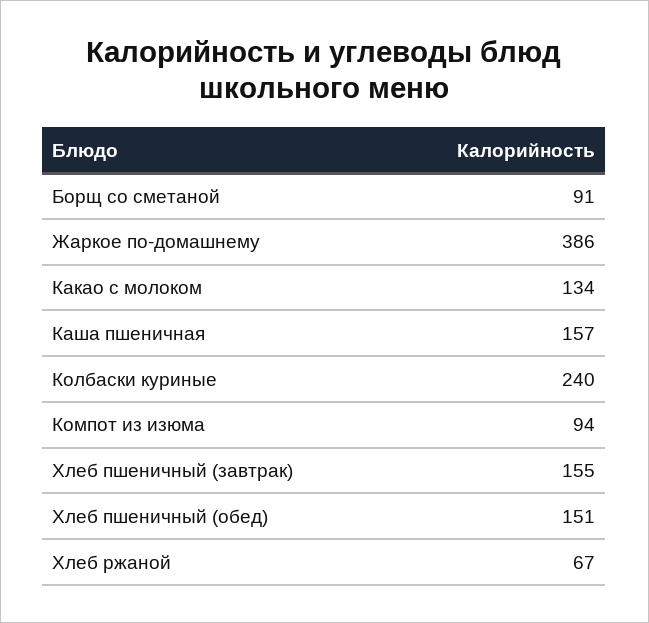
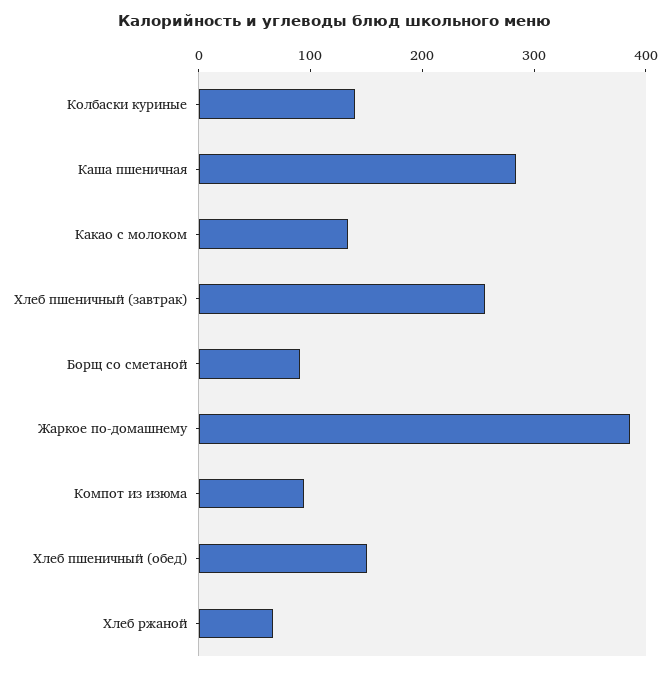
  {
    "Борщ со сметаной": 91,
    "Жаркое по-домашнему": 386,
    "Какао с молоком": 134,
-   "Каша пшеничная": 157,
+   "Каша пшеничная": 280,
-   "Колбаски куриные": 240,
+   "Колбаски куриные": 140,
    "Компот из изюма": 94,
-   "Хлеб пшеничный (завтрак)": 155,
+   "Хлеб пшеничный (завтрак)": 260,
    "Хлеб пшеничный (обед)": 151,
    "Хлеб ржаной": 67
  }

